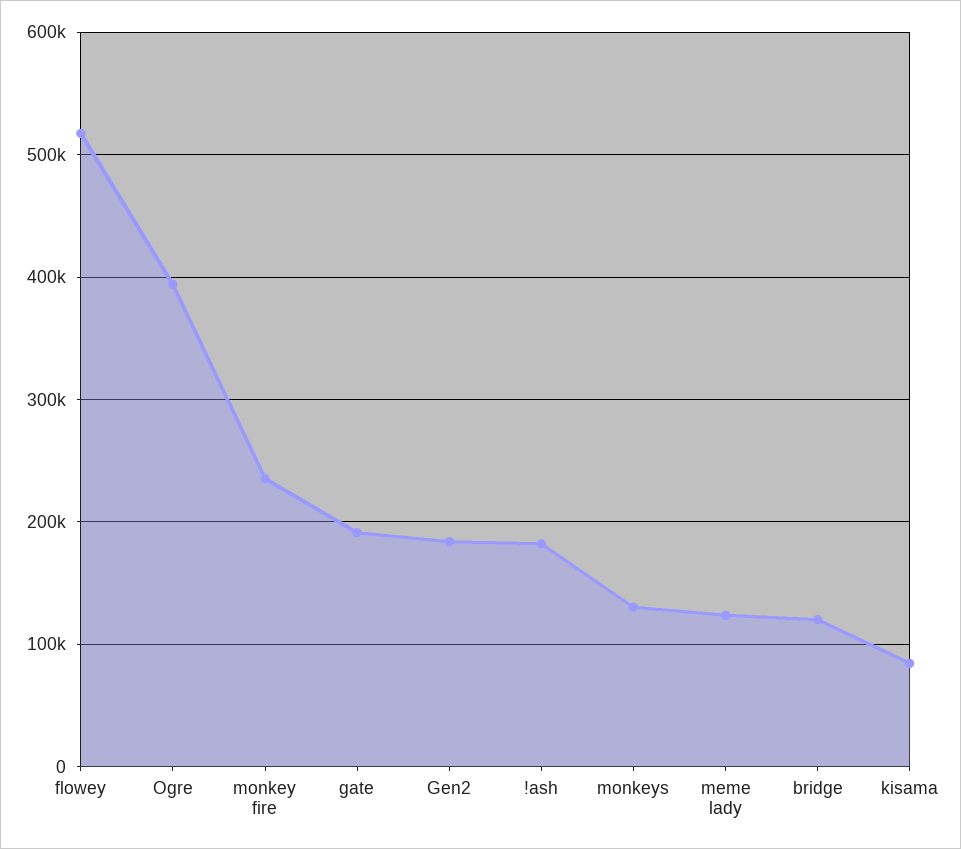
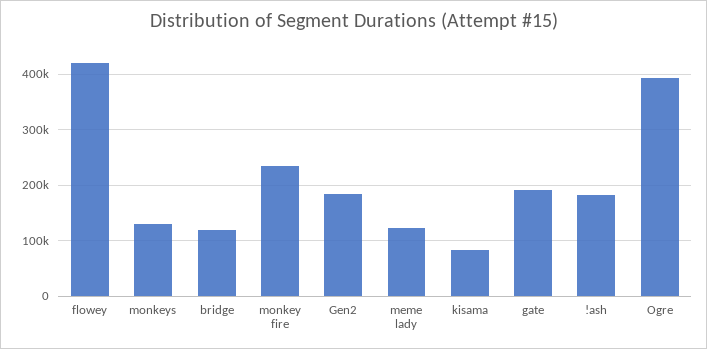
  {
-   "flowey": 520000,
+   "flowey": 420000,
    "Ogre": 390000,
    "monkey fire": 240000,
    "gate": 190000,
    "Gen2": 180000,
    "!ash": 180000,
    "monkeys": 130000,
    "meme lady": 120000,
    "bridge": 120000,
    "kisama": 80000
  }

